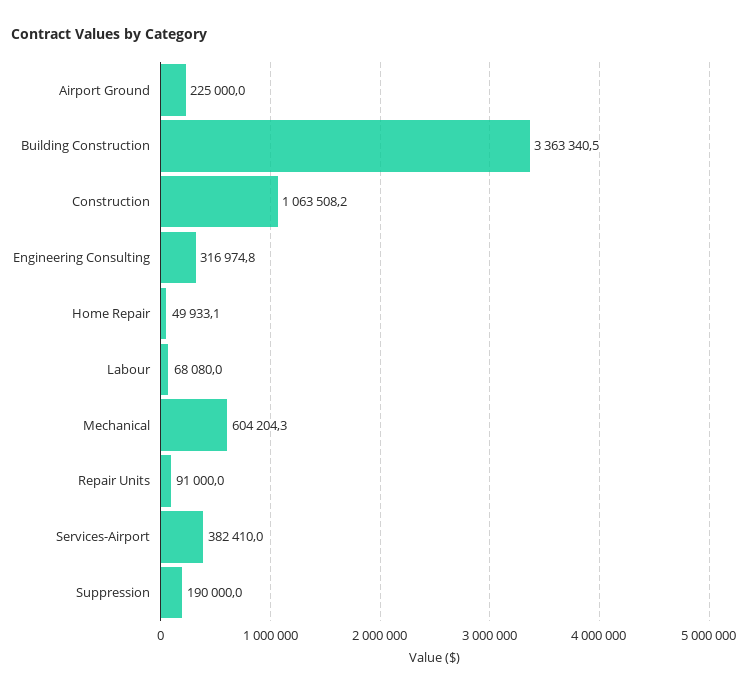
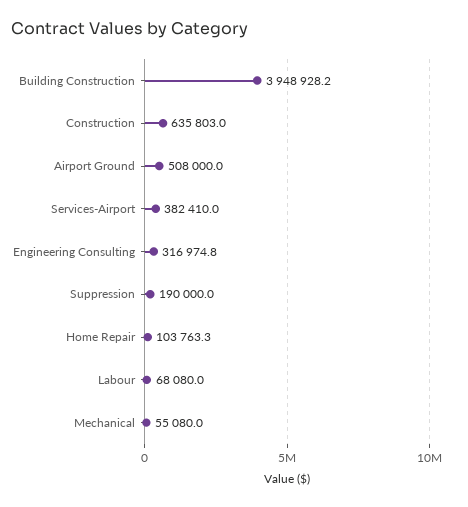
  {
-   "Airport Ground": 225000,
+   "Airport Ground": 508000,
-   "Building Construction": 3363340.5,
+   "Building Construction": 3948928.2,
-   "Construction": 1063508.2,
+   "Construction": 635803,
    "Engineering Consulting": 316974.8,
-   "Home Repair": 49933.1,
+   "Home Repair": 103763.3,
    "Labour": 68080,
-   "Mechanical": 604204.3,
+   "Mechanical": 55080,
-   "Repair Units": 91000,
    "Services-Airport": 382410,
    "Suppression": 190000
  }

